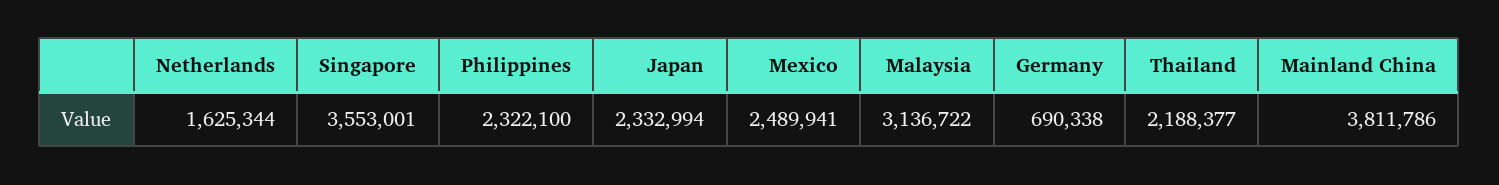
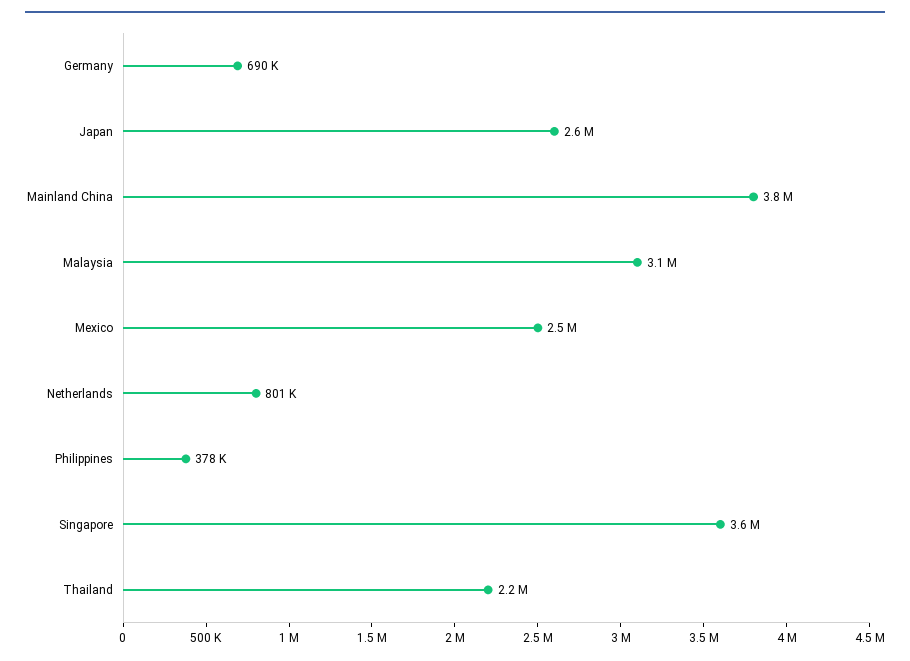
  {
-   "Netherlands": 1625344,
+   "Netherlands": 801000,
    "Singapore": 3553001,
-   "Philippines": 2322100,
+   "Philippines": 378000,
-   "Japan": 2332994,
+   "Japan": 2600000,
    "Mexico": 2489941,
    "Malaysia": 3136722,
    "Germany": 690338,
    "Thailand": 2188377,
    "Mainland China": 3811786
  }

